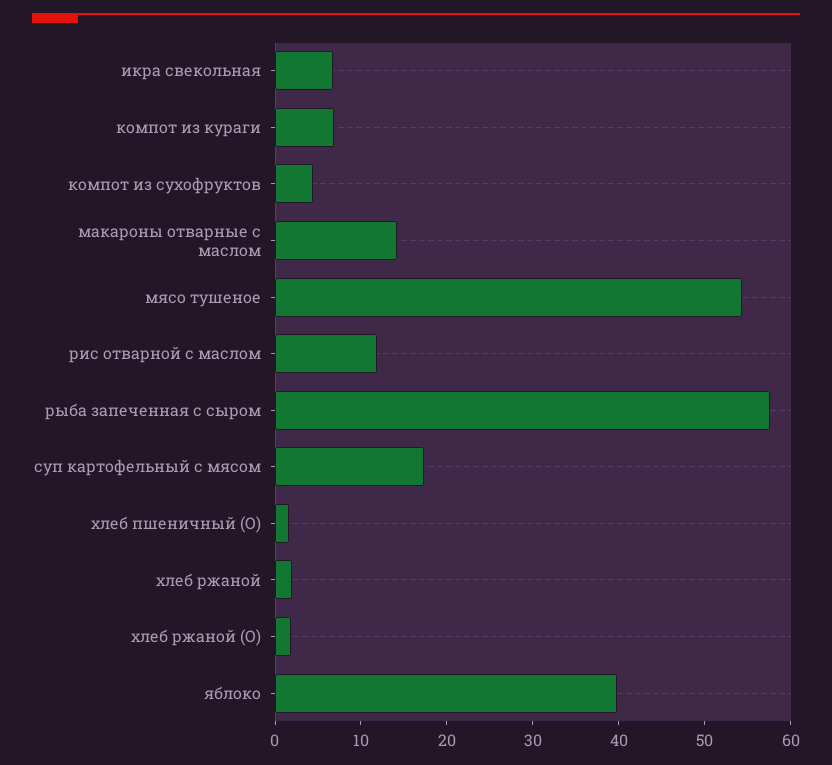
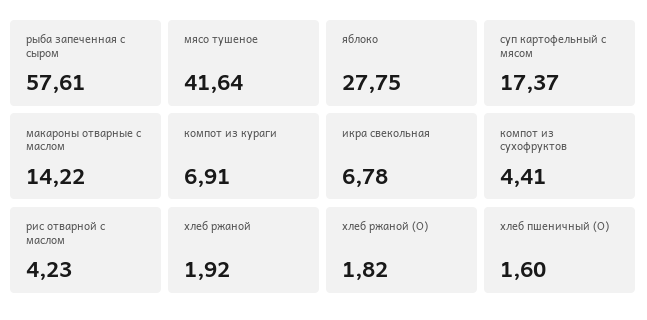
  {
    "икра свекольная": 6.78,
    "компот из кураги": 6.91,
    "компот из сухофруктов": 4.41,
    "макароны отварные с маслом": 14.22,
-   "мясо тушеное": 54,
+   "мясо тушеное": 41.64,
-   "рис отварной с маслом": 12,
+   "рис отварной с маслом": 4.23,
    "рыба запеченная с сыром": 57.61,
    "суп картофельный с мясом": 17.37,
    "хлеб пшеничный (О)": 1.6,
    "хлеб ржаной": 1.92,
    "хлеб ржаной (О)": 1.82,
-   "яблоко": 40
+   "яблоко": 27.75
  }

